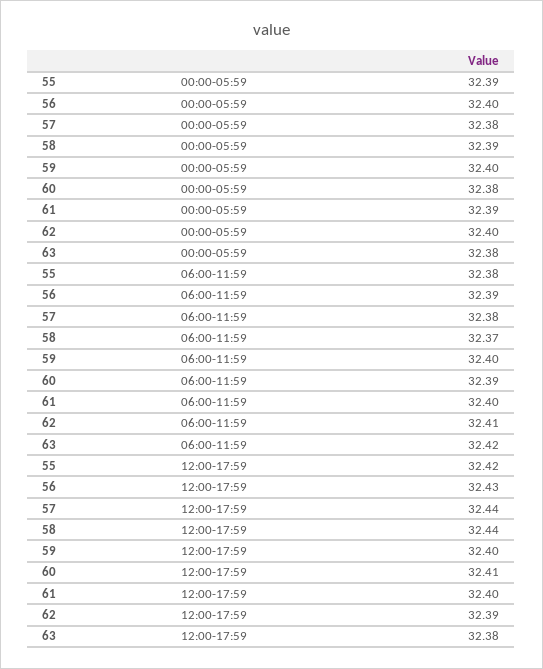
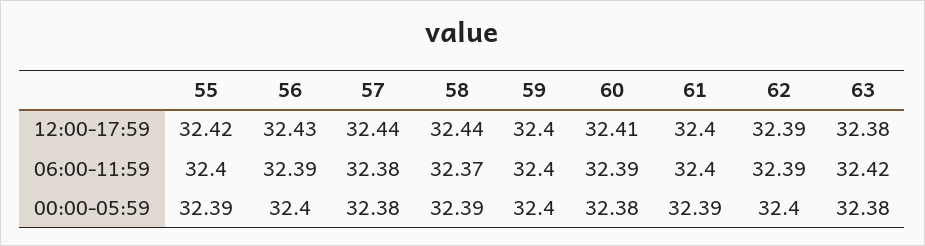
  {
    "55": {
      "00:00-05:59": 32.39,
-     "06:00-11:59": 32.38,
+     "06:00-11:59": 32.4,
      "12:00-17:59": 32.42
    },
    "56": {
      "00:00-05:59": 32.4,
      "06:00-11:59": 32.39,
      "12:00-17:59": 32.43
    },
    "57": {
      "00:00-05:59": 32.38,
      "06:00-11:59": 32.38,
      "12:00-17:59": 32.44
    },
    "58": {
      "00:00-05:59": 32.39,
      "06:00-11:59": 32.37,
      "12:00-17:59": 32.44
    },
    "59": {
      "00:00-05:59": 32.4,
      "06:00-11:59": 32.4,
      "12:00-17:59": 32.4
    },
    "60": {
      "00:00-05:59": 32.38,
      "06:00-11:59": 32.39,
      "12:00-17:59": 32.41
    },
    "61": {
      "00:00-05:59": 32.39,
      "06:00-11:59": 32.4,
      "12:00-17:59": 32.4
    },
    "62": {
      "00:00-05:59": 32.4,
-     "06:00-11:59": 32.41,
+     "06:00-11:59": 32.39,
      "12:00-17:59": 32.39
    },
    "63": {
      "00:00-05:59": 32.38,
      "06:00-11:59": 32.42,
      "12:00-17:59": 32.38
    }
  }

